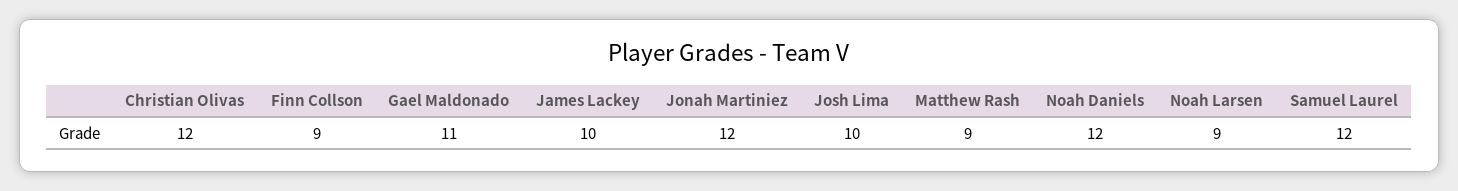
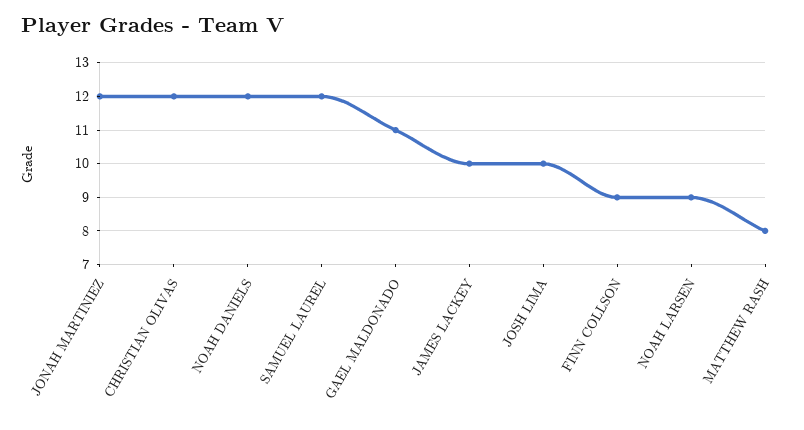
  {
    "Christian Olivas": 12,
    "Finn Collson": 9,
    "Gael Maldonado": 11,
    "James Lackey": 10,
    "Jonah Martiniez": 12,
    "Josh Lima": 10,
-   "Matthew Rash": 9,
+   "Matthew Rash": 8,
    "Noah Daniels": 12,
    "Noah Larsen": 9,
    "Samuel Laurel": 12
  }

